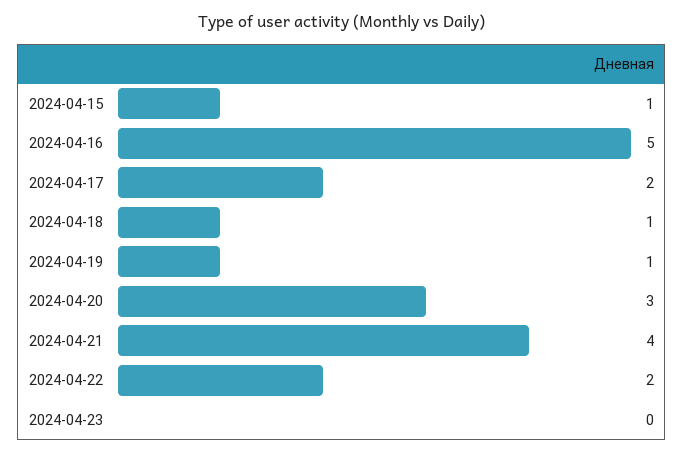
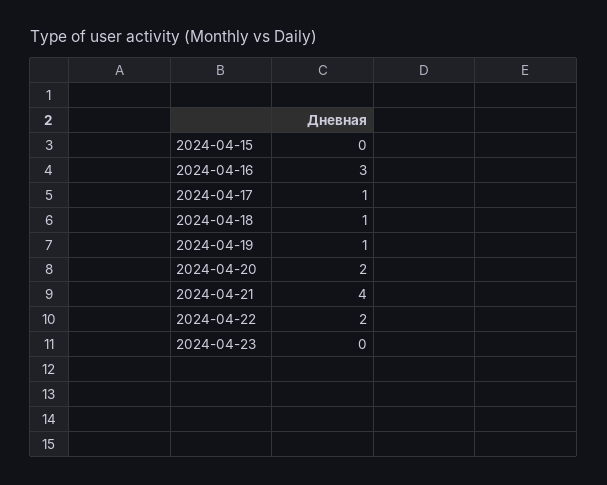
  {
-   "2024-04-15": 1,
+   "2024-04-15": 0,
-   "2024-04-16": 5,
+   "2024-04-16": 3,
-   "2024-04-17": 2,
+   "2024-04-17": 1,
    "2024-04-18": 1,
    "2024-04-19": 1,
-   "2024-04-20": 3,
+   "2024-04-20": 2,
    "2024-04-21": 4,
    "2024-04-22": 2,
    "2024-04-23": 0
  }

